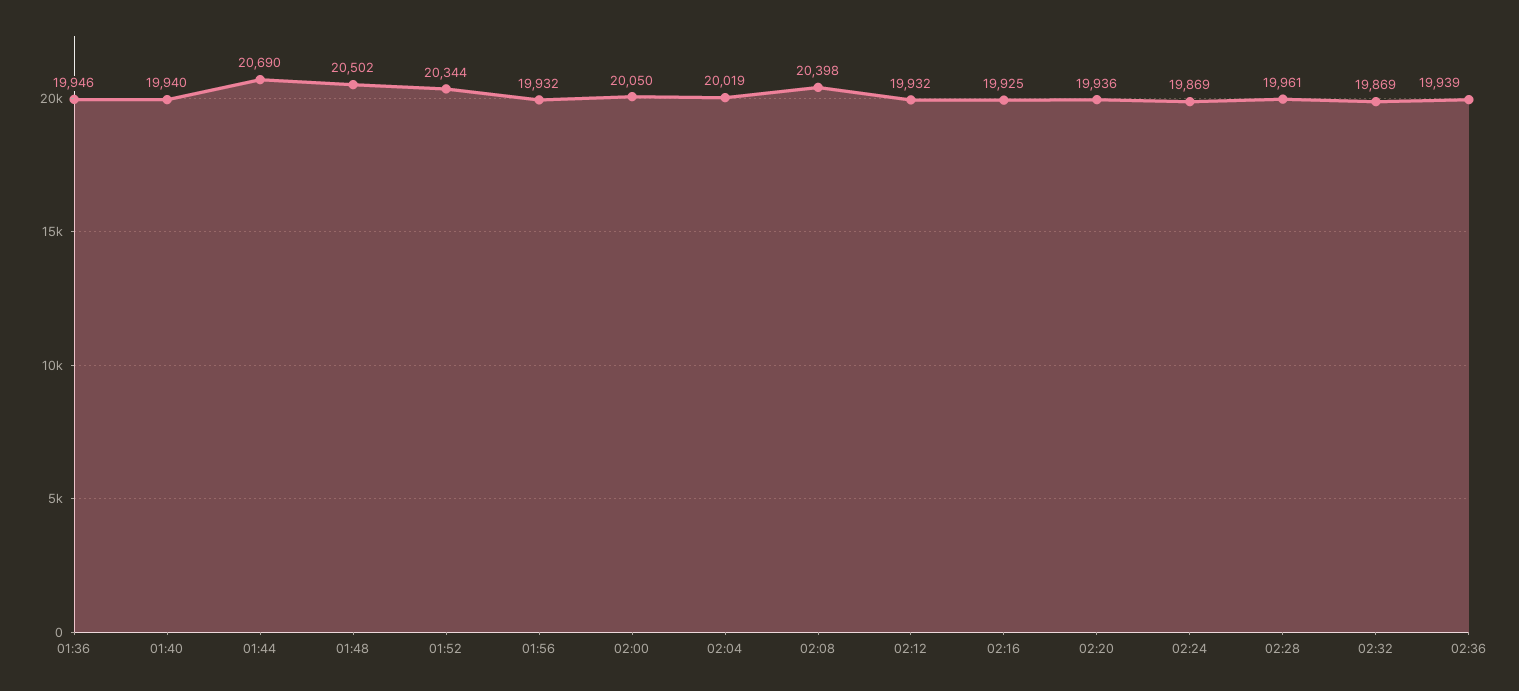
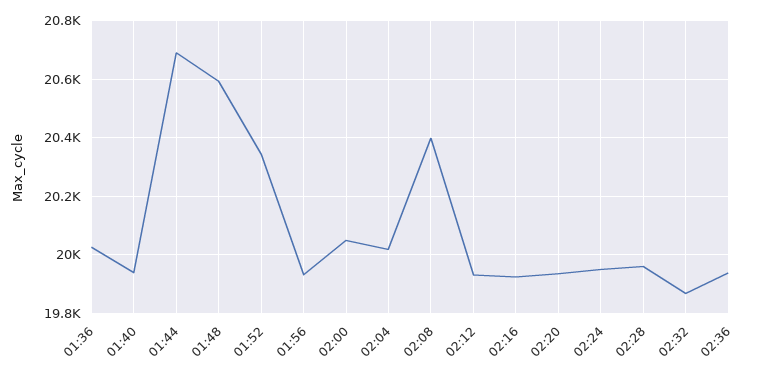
  {
-   "01:36": 19946,
+   "01:36": 20025,
    "01:40": 19940,
    "01:44": 20690,
-   "01:48": 20502,
+   "01:48": 20600,
    "01:52": 20344,
    "01:56": 19932,
    "02:00": 20050,
    "02:04": 20019,
    "02:08": 20398,
    "02:12": 19932,
    "02:16": 19925,
    "02:20": 19936,
-   "02:24": 19869,
+   "02:24": 19950,
    "02:28": 19961,
    "02:32": 19869,
    "02:36": 19939
  }

